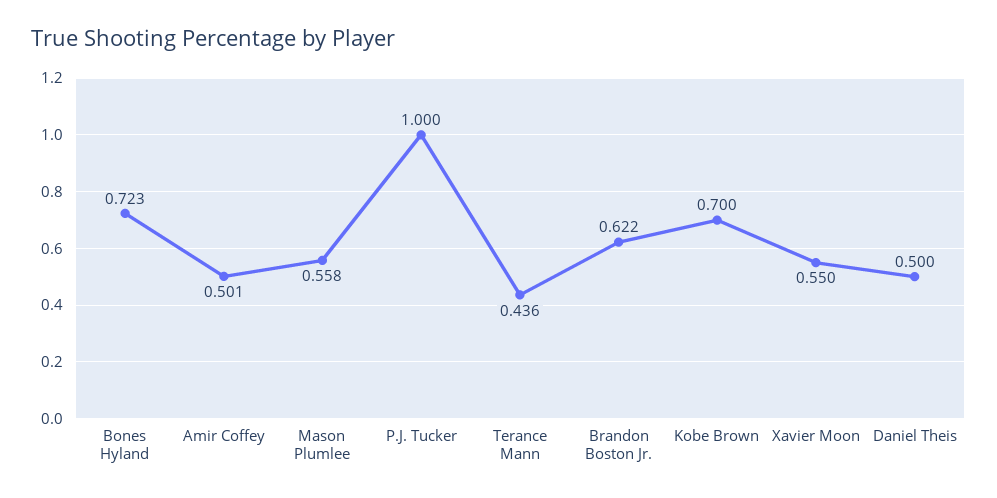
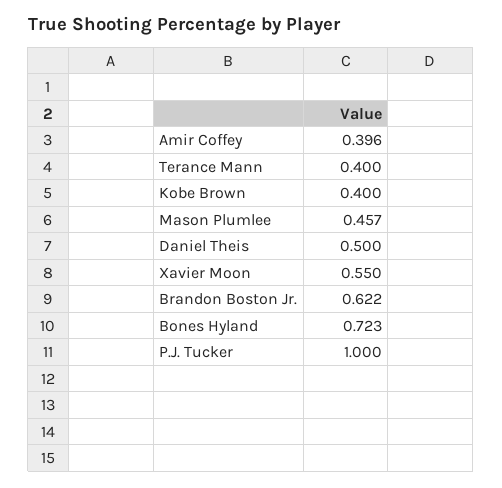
  {
    "Bones Hyland": 0.723,
-   "Amir Coffey": 0.501,
+   "Amir Coffey": 0.396,
-   "Mason Plumlee": 0.558,
+   "Mason Plumlee": 0.457,
    "P.J. Tucker": 1,
-   "Terance Mann": 0.436,
+   "Terance Mann": 0.4,
    "Brandon Boston Jr.": 0.622,
-   "Kobe Brown": 0.7,
+   "Kobe Brown": 0.4,
    "Xavier Moon": 0.55,
    "Daniel Theis": 0.5
  }

